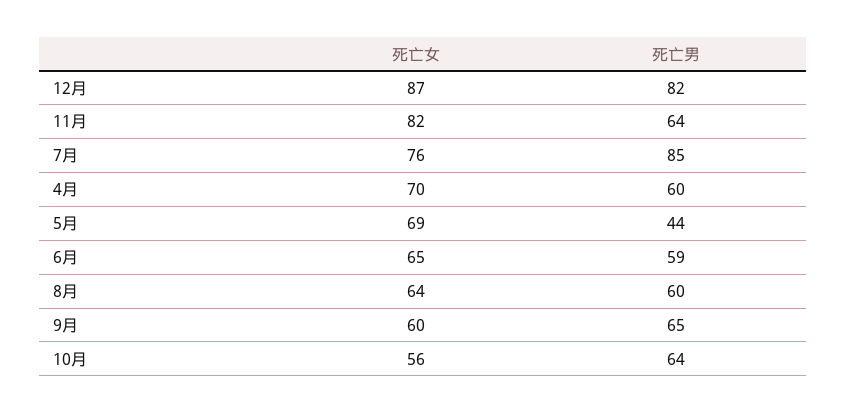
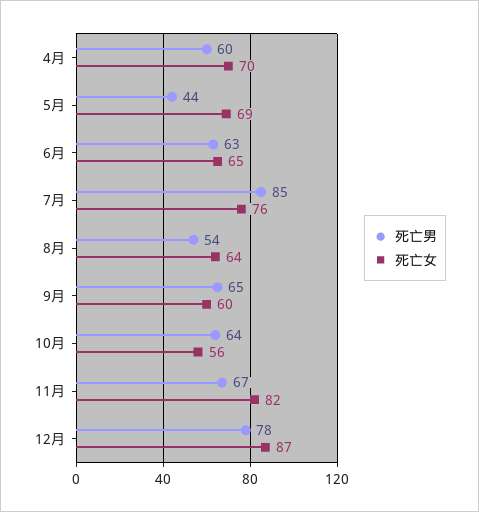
  {
    "死亡女": {
      "12月": 87,
      "11月": 82,
      "7月": 76,
      "4月": 70,
      "5月": 69,
      "6月": 65,
      "8月": 64,
      "9月": 60,
      "10月": 56
    },
    "死亡男": {
-     "12月": 82,
+     "12月": 78,
-     "11月": 64,
+     "11月": 67,
      "7月": 85,
      "4月": 60,
      "5月": 44,
-     "6月": 59,
+     "6月": 63,
-     "8月": 60,
+     "8月": 54,
      "9月": 65,
      "10月": 64
    }
  }

